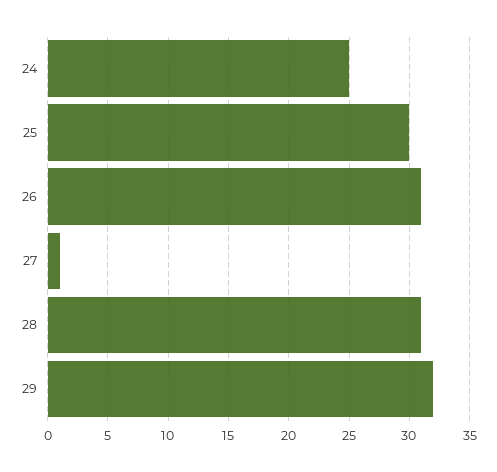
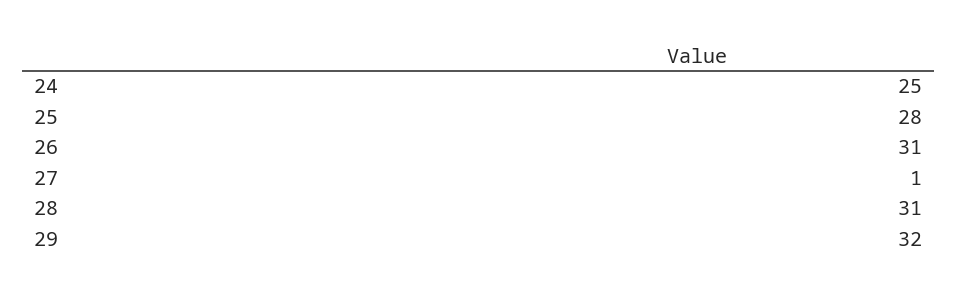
  {
    "24": 25,
-   "25": 30,
+   "25": 28,
    "26": 31,
    "27": 1,
    "28": 31,
    "29": 32
  }

